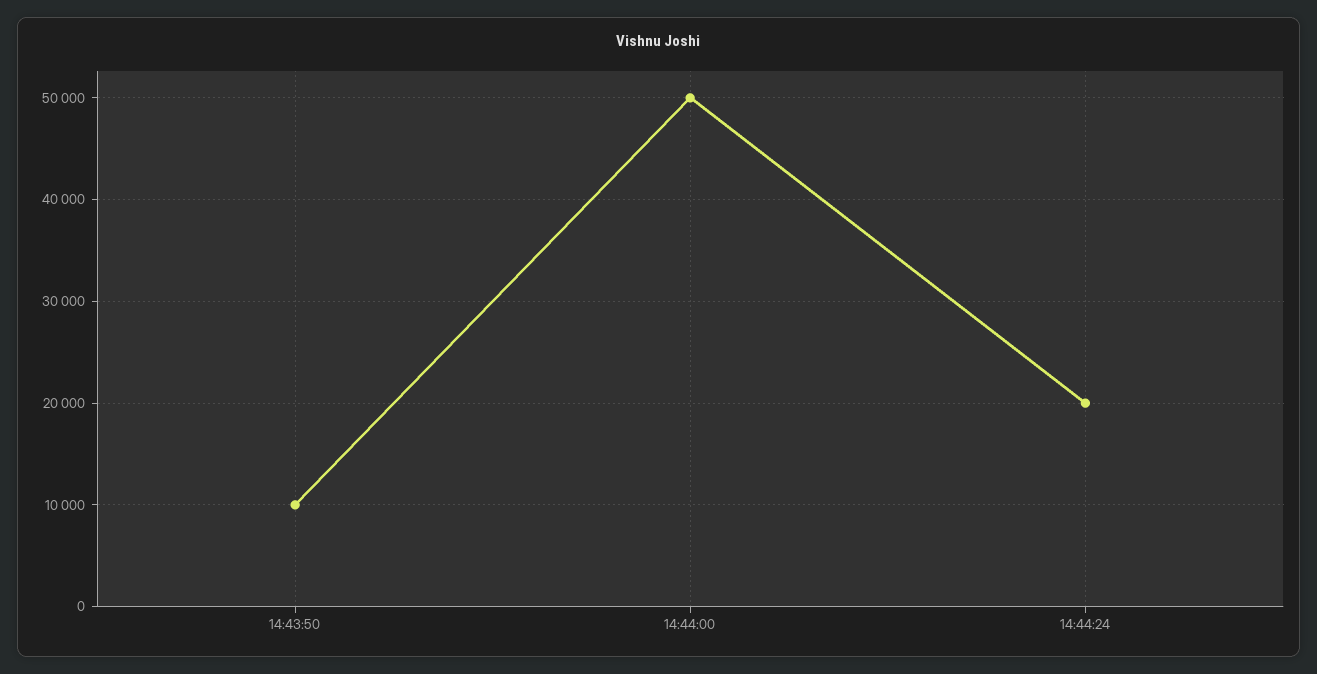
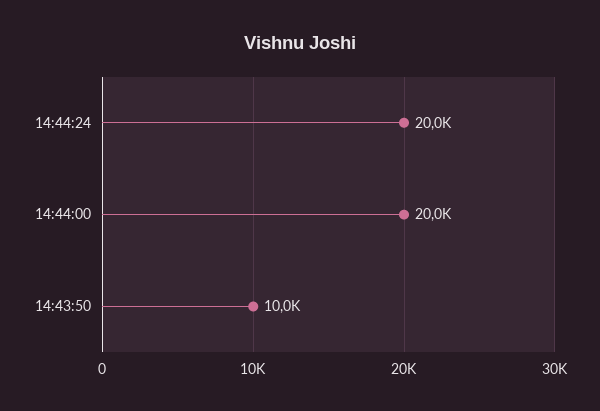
  {
    "14:43:50": 10000,
-   "14:44:00": 50000,
+   "14:44:00": 20000,
    "14:44:24": 20000
  }

